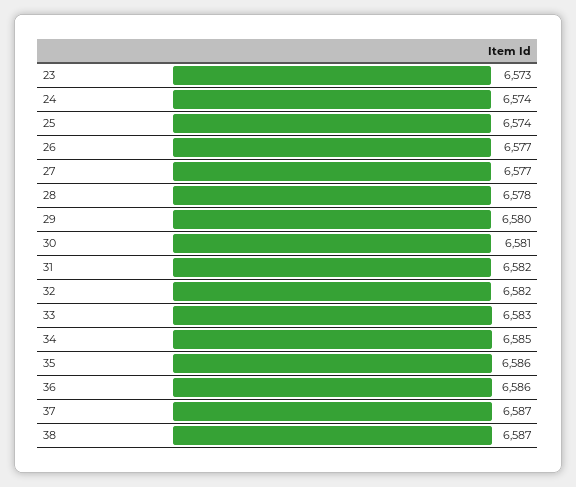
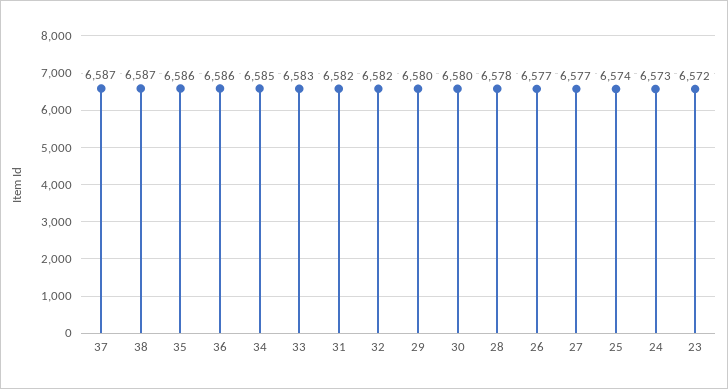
  {
-   "23": 6573,
+   "23": 6572,
-   "24": 6574,
+   "24": 6573,
    "25": 6574,
    "26": 6577,
    "27": 6577,
    "28": 6578,
    "29": 6580,
-   "30": 6581,
+   "30": 6580,
    "31": 6582,
    "32": 6582,
    "33": 6583,
    "34": 6585,
    "35": 6586,
    "36": 6586,
    "37": 6587,
    "38": 6587
  }

